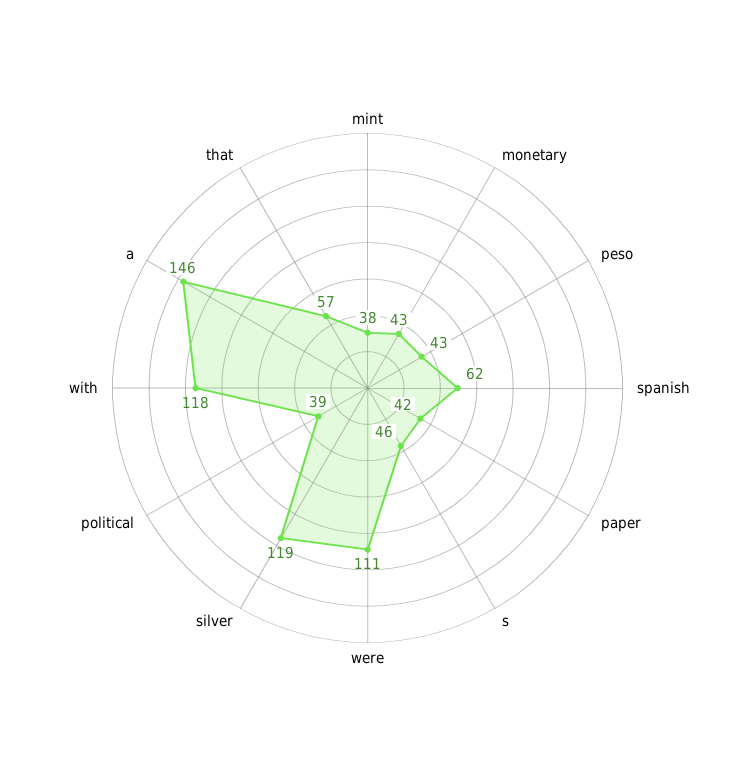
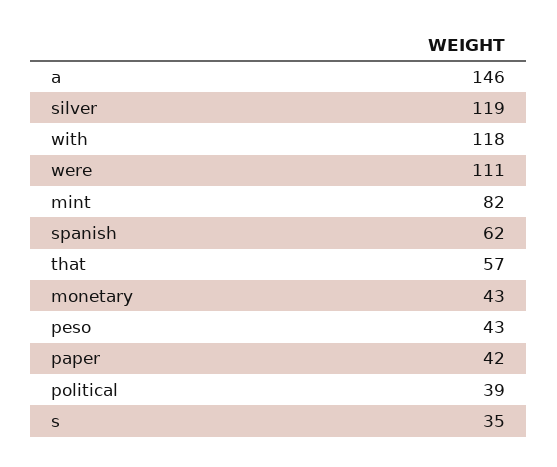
  {
-   "mint": 38,
+   "mint": 82,
    "monetary": 43,
    "peso": 43,
    "spanish": 62,
    "paper": 42,
-   "s": 46,
+   "s": 35,
    "were": 111,
    "silver": 119,
    "political": 39,
    "with": 118,
    "a": 146,
    "that": 57
  }

